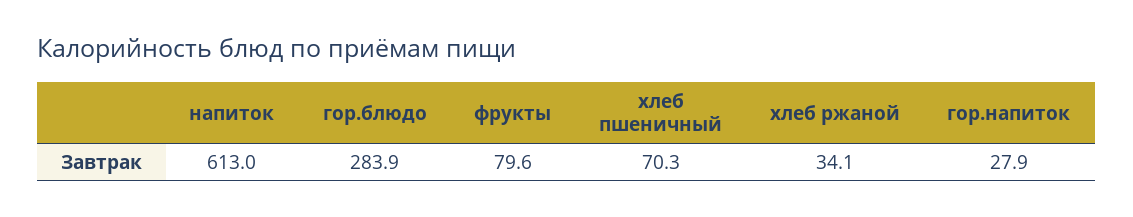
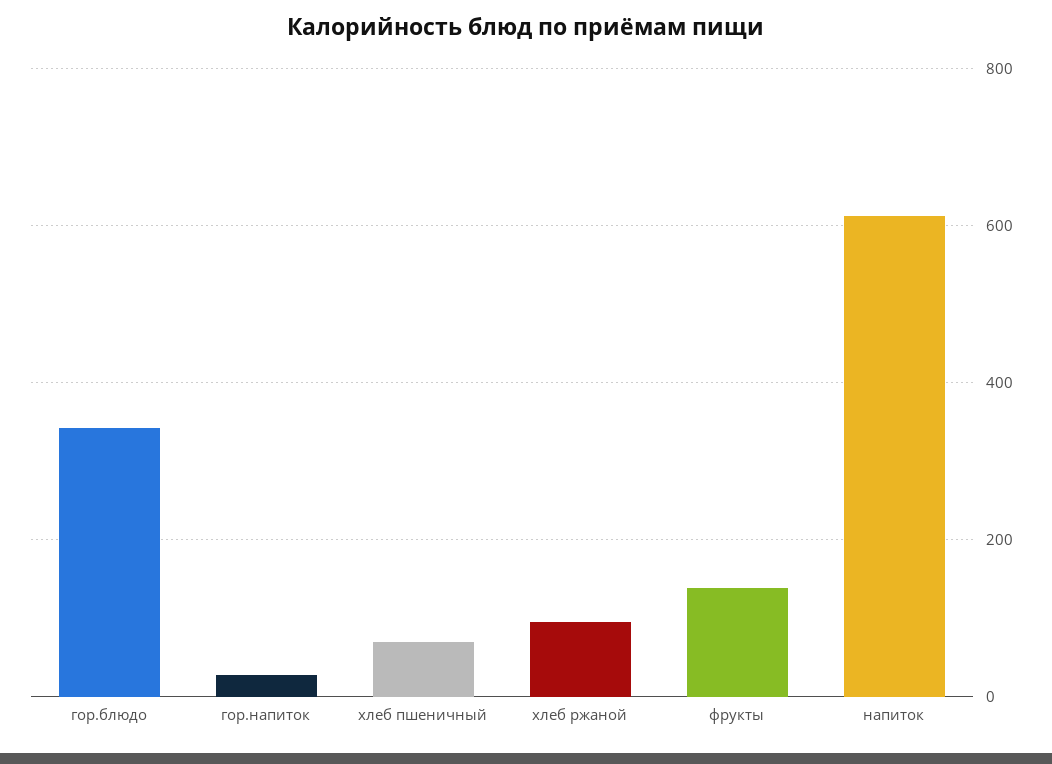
  {
    "напиток": 613,
-   "гор.блюдо": 283.9,
+   "гор.блюдо": 340,
-   "фрукты": 79.6,
+   "фрукты": 140,
    "хлеб пшеничный": 70.3,
-   "хлеб ржаной": 34.1,
+   "хлеб ржаной": 100,
    "гор.напиток": 27.9
  }

